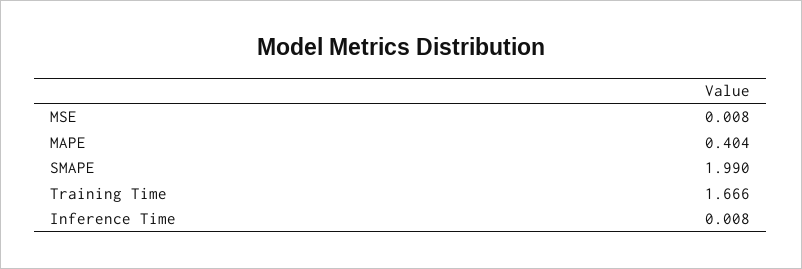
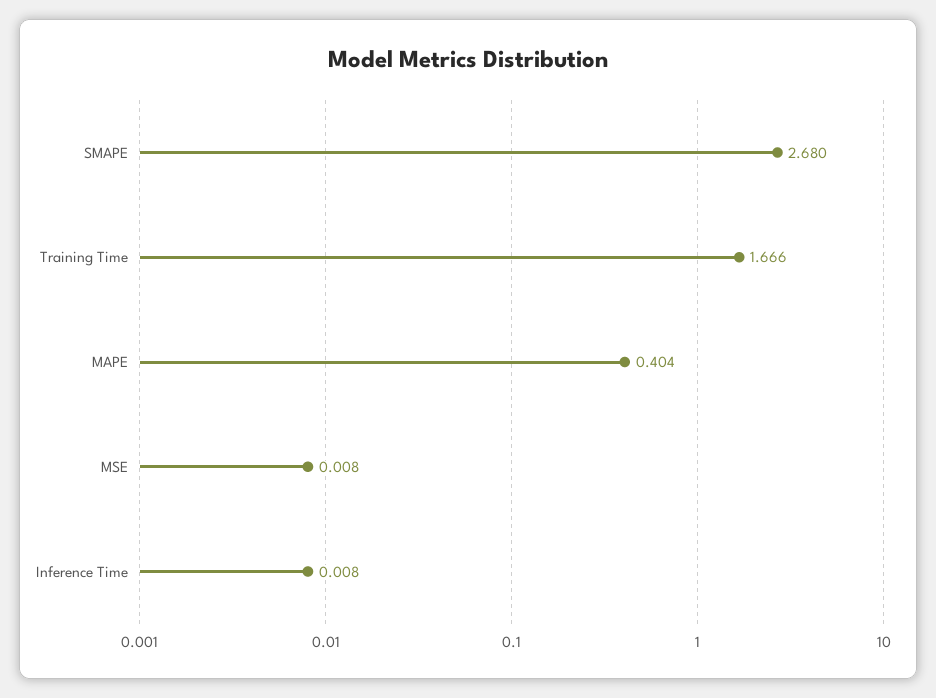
  {
    "MSE": 0.008,
    "MAPE": 0.404,
-   "SMAPE": 1.99,
+   "SMAPE": 2.68,
    "Training Time": 1.666,
    "Inference Time": 0.008
  }

